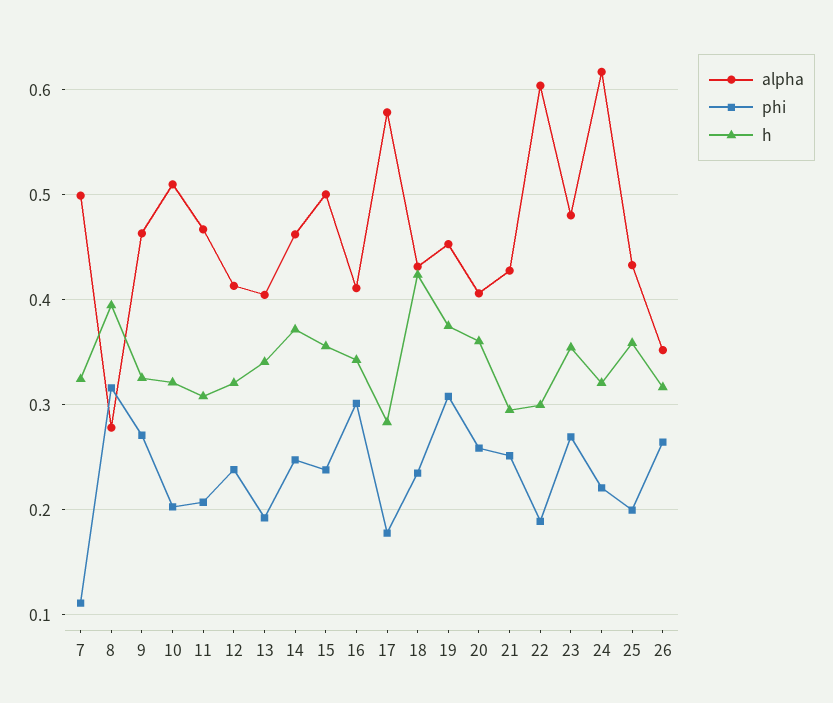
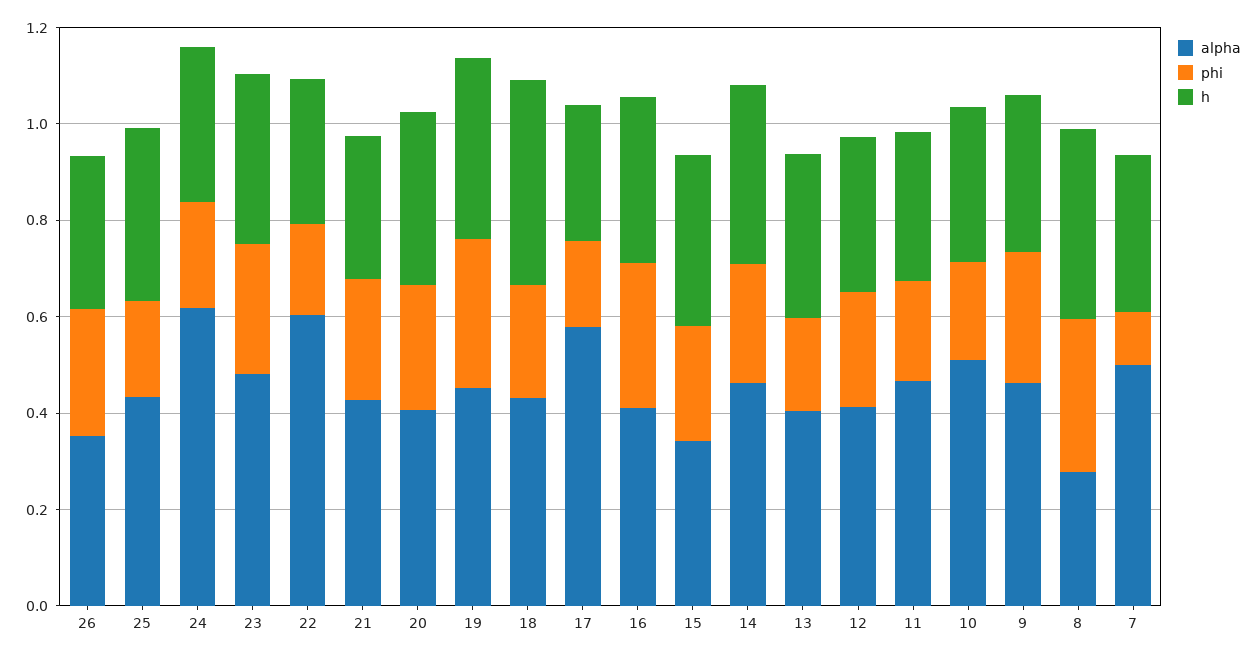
  {
    "alpha": {
      "7": 0.5,
      "8": 0.28,
      "9": 0.46,
      "10": 0.51,
      "11": 0.47,
      "12": 0.41,
      "13": 0.4,
      "14": 0.46,
-     "15": 0.5,
+     "15": 0.35,
      "16": 0.41,
      "17": 0.58,
      "18": 0.43,
      "19": 0.45,
      "20": 0.41,
      "21": 0.43,
      "22": 0.6,
      "23": 0.48,
      "24": 0.62,
      "25": 0.43,
      "26": 0.35
    },
    "phi": {
      "7": 0.11,
      "8": 0.32,
      "9": 0.27,
      "10": 0.2,
      "11": 0.21,
      "12": 0.24,
      "13": 0.19,
      "14": 0.25,
      "15": 0.24,
      "16": 0.3,
      "17": 0.18,
      "18": 0.24,
      "19": 0.31,
      "20": 0.26,
      "21": 0.25,
      "22": 0.19,
      "23": 0.27,
      "24": 0.22,
      "25": 0.2,
      "26": 0.26
    },
    "h": {
      "7": 0.32,
      "8": 0.39,
      "9": 0.33,
      "10": 0.32,
      "11": 0.31,
      "12": 0.32,
      "13": 0.34,
      "14": 0.37,
      "15": 0.36,
      "16": 0.34,
      "17": 0.28,
      "18": 0.42,
      "19": 0.38,
      "20": 0.36,
      "21": 0.29,
      "22": 0.3,
      "23": 0.35,
      "24": 0.32,
      "25": 0.36,
      "26": 0.32
    }
  }

